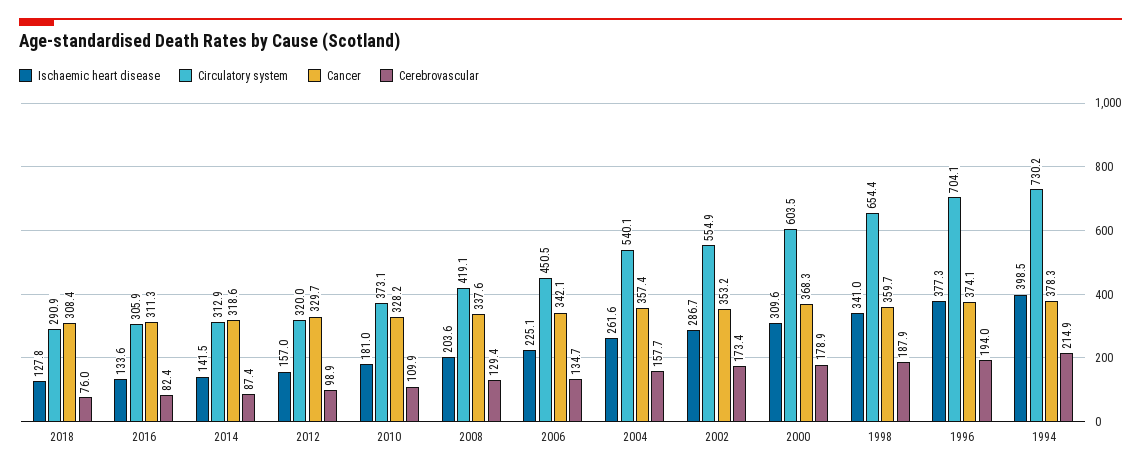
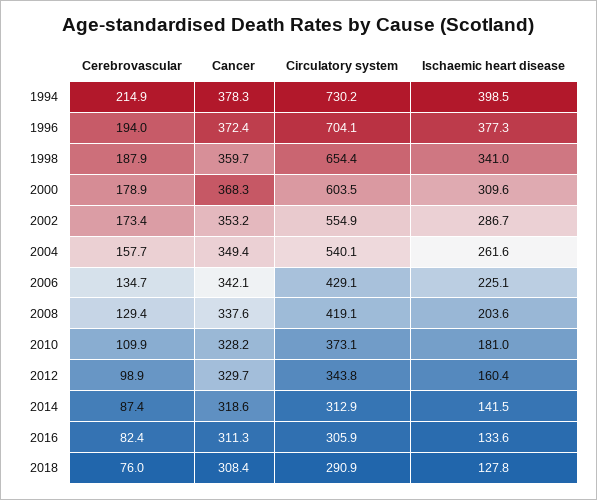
  {
    "Ischaemic heart disease": {
      "2018": 127.8,
      "2016": 133.6,
      "2014": 141.5,
-     "2012": 157,
+     "2012": 160.4,
      "2010": 181,
      "2008": 203.6,
      "2006": 225.1,
      "2004": 261.6,
      "2002": 286.7,
      "2000": 309.6,
      "1998": 341,
      "1996": 377.3,
      "1994": 398.5
    },
    "Circulatory system": {
      "2018": 290.9,
      "2016": 305.9,
      "2014": 312.9,
-     "2012": 320,
+     "2012": 343.8,
      "2010": 373.1,
      "2008": 419.1,
-     "2006": 450.5,
+     "2006": 429.1,
      "2004": 540.1,
      "2002": 554.9,
      "2000": 603.5,
      "1998": 654.4,
      "1996": 704.1,
      "1994": 730.2
    },
    "Cancer": {
      "2018": 308.4,
      "2016": 311.3,
      "2014": 318.6,
      "2012": 329.7,
      "2010": 328.2,
      "2008": 337.6,
      "2006": 342.1,
-     "2004": 357.4,
+     "2004": 349.4,
      "2002": 353.2,
      "2000": 368.3,
      "1998": 359.7,
-     "1996": 374.1,
+     "1996": 372.4,
      "1994": 378.3
    },
    "Cerebrovascular": {
      "2018": 76,
      "2016": 82.4,
      "2014": 87.4,
      "2012": 98.9,
      "2010": 109.9,
      "2008": 129.4,
      "2006": 134.7,
      "2004": 157.7,
      "2002": 173.4,
      "2000": 178.9,
      "1998": 187.9,
      "1996": 194,
      "1994": 214.9
    }
  }

